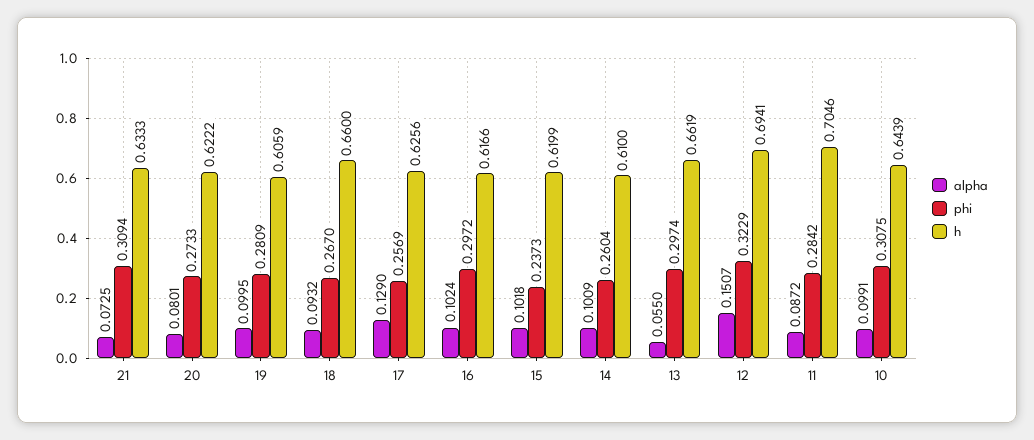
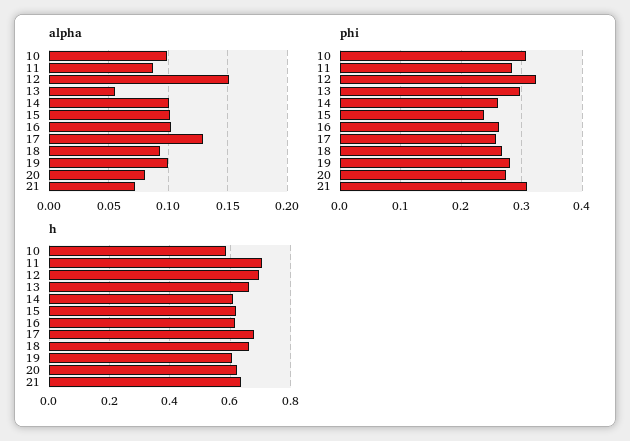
  {
    "alpha": {
      "21": 0.0725,
      "20": 0.0801,
      "19": 0.0995,
      "18": 0.0932,
      "17": 0.129,
      "16": 0.1024,
      "15": 0.1018,
      "14": 0.1009,
      "13": 0.055,
      "12": 0.1507,
      "11": 0.0872,
      "10": 0.0991
    },
    "phi": {
      "21": 0.3094,
      "20": 0.2733,
      "19": 0.2809,
      "18": 0.267,
      "17": 0.2569,
-     "16": 0.2972,
+     "16": 0.26,
      "15": 0.2373,
      "14": 0.2604,
      "13": 0.2974,
      "12": 0.3229,
      "11": 0.2842,
      "10": 0.3075
    },
    "h": {
      "21": 0.6333,
      "20": 0.6222,
      "19": 0.6059,
      "18": 0.66,
-     "17": 0.6256,
+     "17": 0.68,
      "16": 0.6166,
      "15": 0.6199,
      "14": 0.61,
      "13": 0.6619,
      "12": 0.6941,
      "11": 0.7046,
-     "10": 0.6439
+     "10": 0.58
    }
  }

